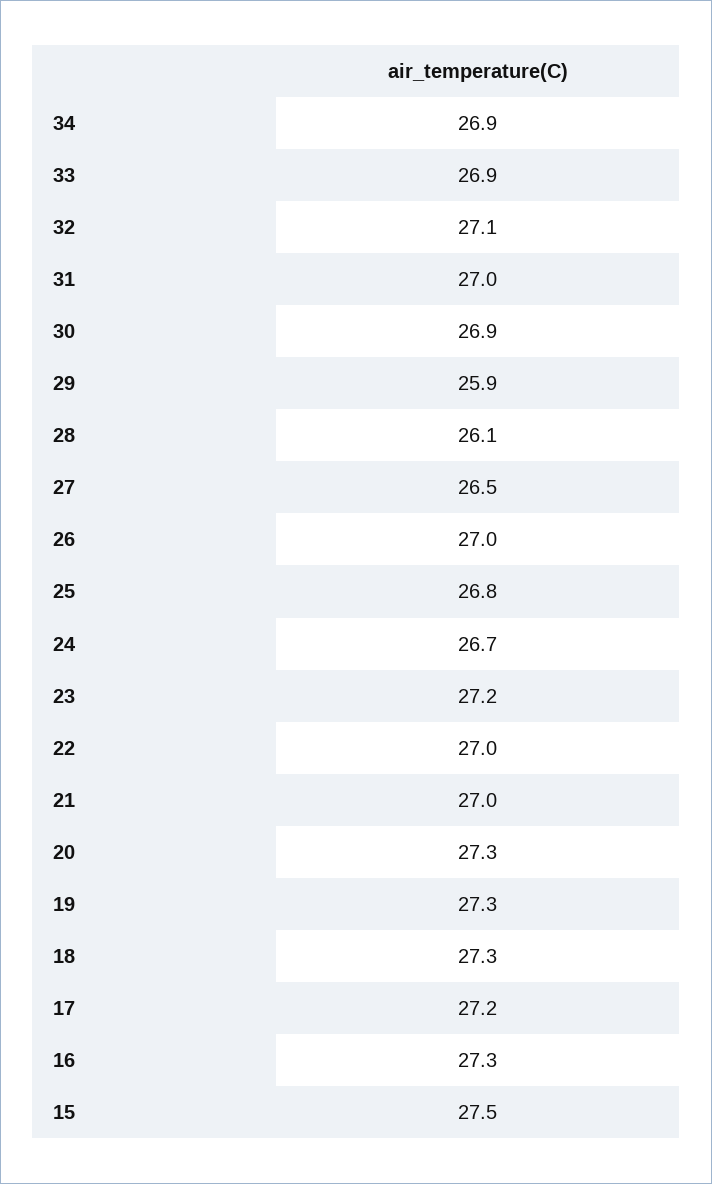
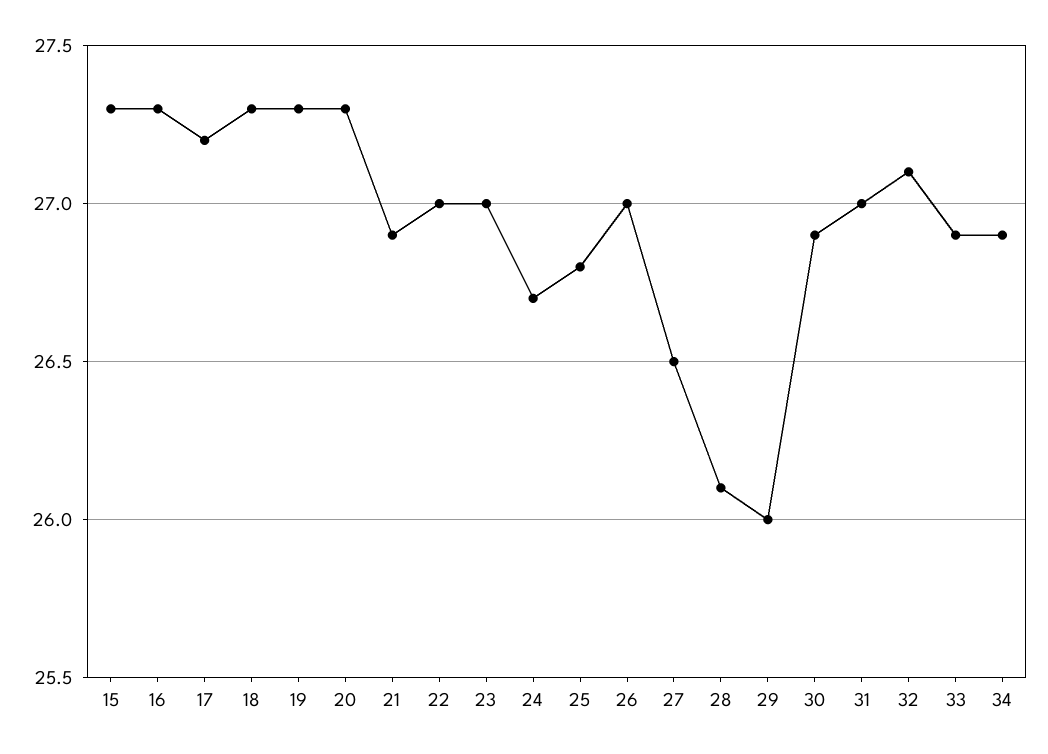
  {
    "34": 26.9,
    "33": 26.9,
    "32": 27.1,
    "31": 27,
    "30": 26.9,
-   "29": 25.9,
+   "29": 26,
    "28": 26.1,
    "27": 26.5,
    "26": 27,
    "25": 26.8,
    "24": 26.7,
-   "23": 27.2,
+   "23": 27,
    "22": 27,
-   "21": 27,
+   "21": 26.9,
    "20": 27.3,
    "19": 27.3,
    "18": 27.3,
    "17": 27.2,
    "16": 27.3,
-   "15": 27.5
+   "15": 27.3
  }

